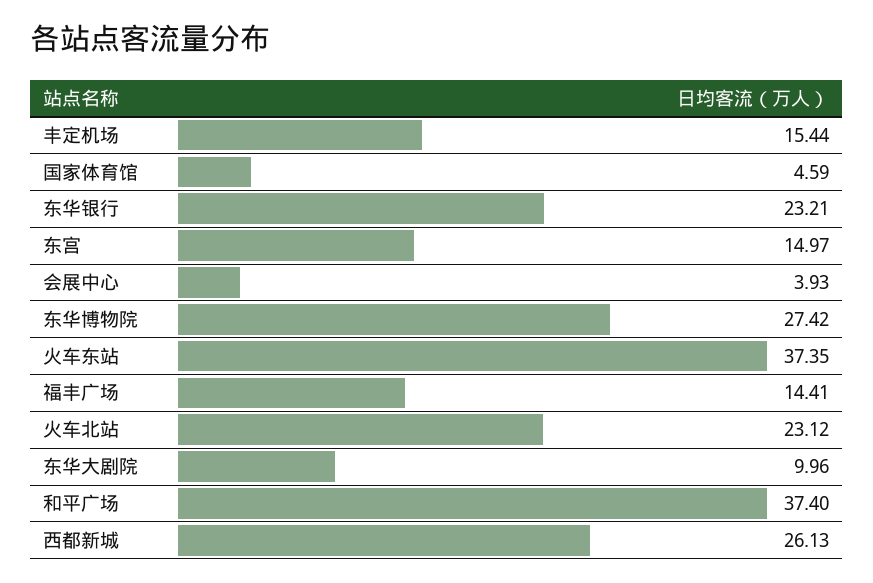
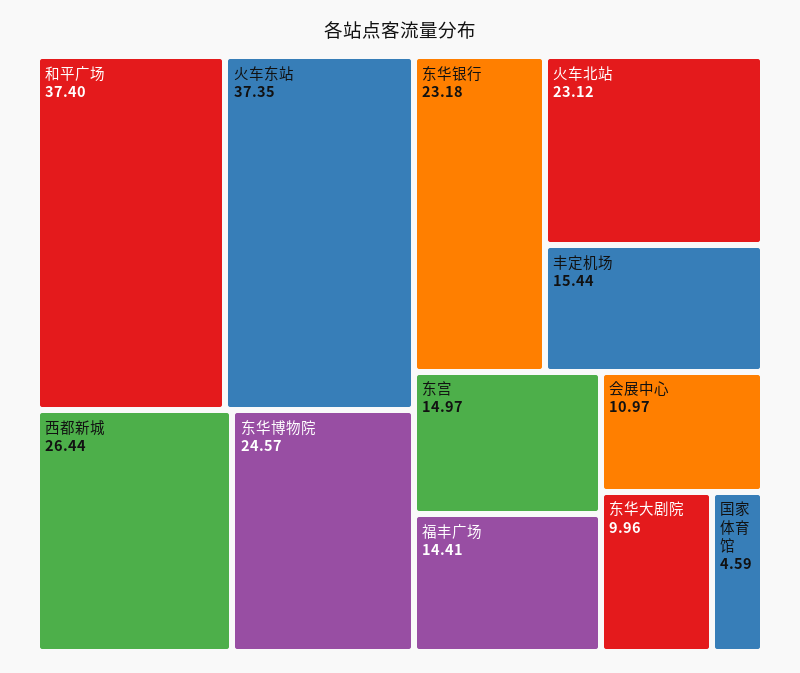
  {
    "丰定机场": 15.44,
    "国家体育馆": 4.59,
-   "东华银行": 23.21,
+   "东华银行": 23.18,
    "东宫": 14.97,
-   "会展中心": 3.93,
+   "会展中心": 10.97,
-   "东华博物院": 27.42,
+   "东华博物院": 24.57,
    "火车东站": 37.35,
    "福丰广场": 14.41,
    "火车北站": 23.12,
    "东华大剧院": 9.96,
    "和平广场": 37.4,
-   "西都新城": 26.13
+   "西都新城": 26.44
  }

